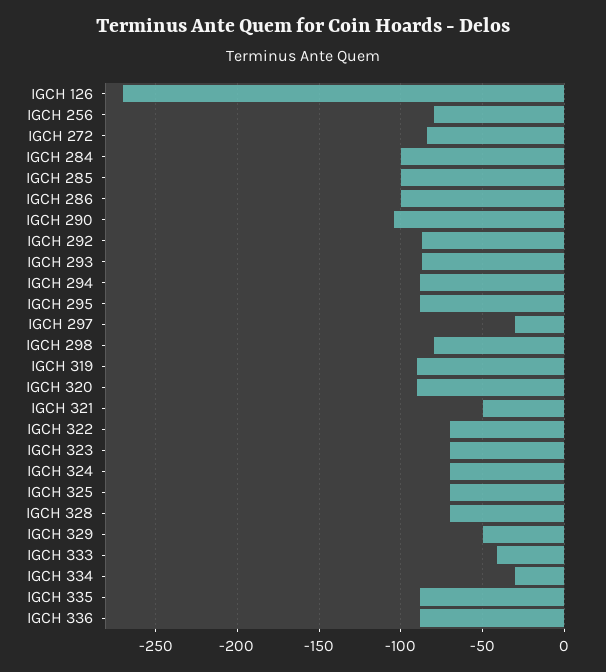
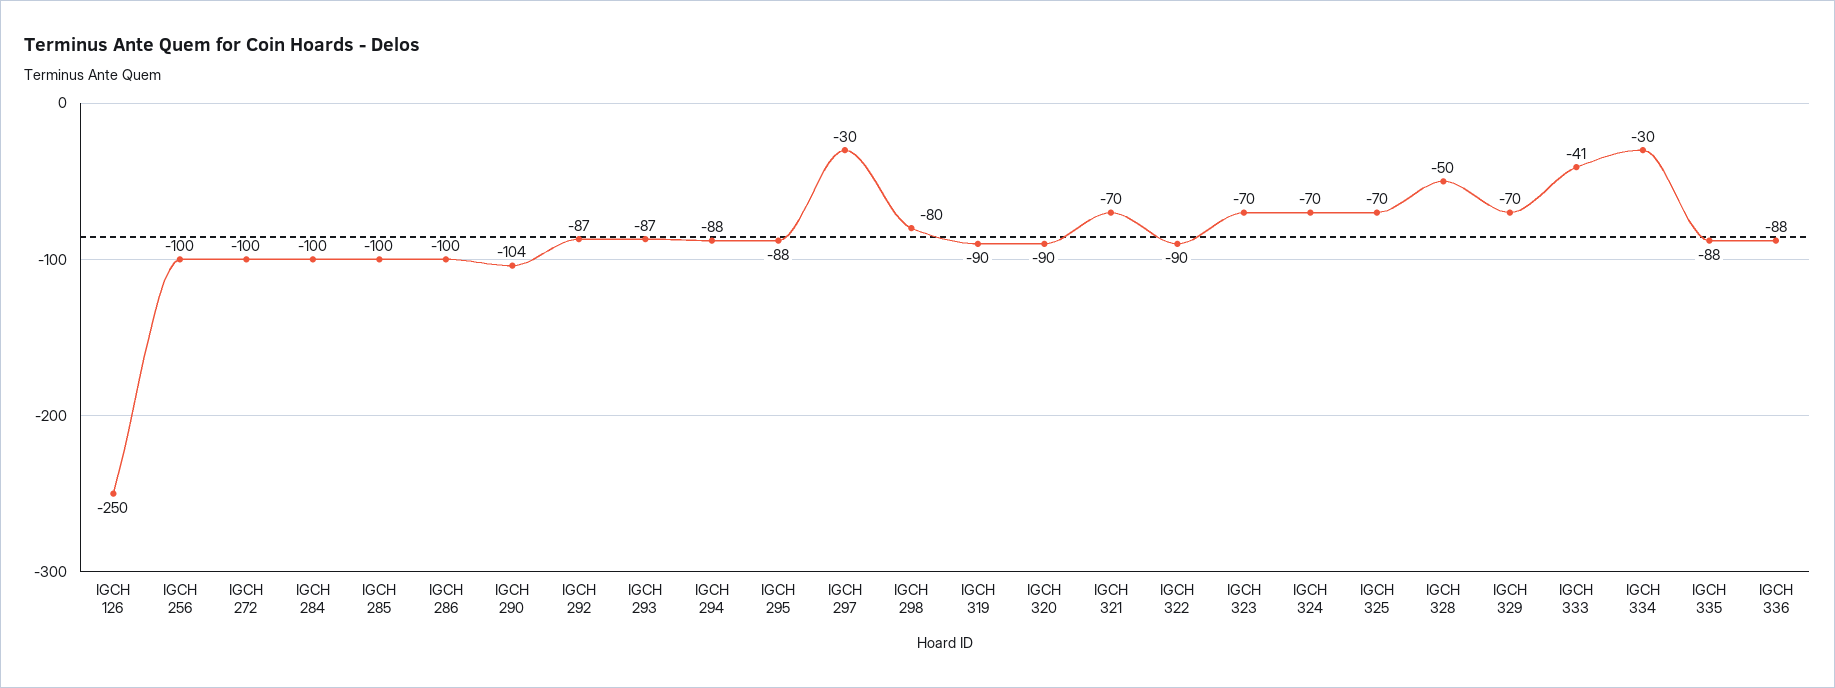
  {
-   "IGCH 126": -270,
+   "IGCH 126": -250,
-   "IGCH 256": -80,
+   "IGCH 256": -100,
-   "IGCH 272": -85,
+   "IGCH 272": -100,
    "IGCH 284": -100,
    "IGCH 285": -100,
    "IGCH 286": -100,
    "IGCH 290": -104,
    "IGCH 292": -87,
    "IGCH 293": -87,
    "IGCH 294": -88,
    "IGCH 295": -88,
    "IGCH 297": -30,
    "IGCH 298": -80,
    "IGCH 319": -90,
    "IGCH 320": -90,
-   "IGCH 321": -50,
+   "IGCH 321": -70,
-   "IGCH 322": -70,
+   "IGCH 322": -90,
    "IGCH 323": -70,
    "IGCH 324": -70,
    "IGCH 325": -70,
-   "IGCH 328": -70,
+   "IGCH 328": -50,
-   "IGCH 329": -50,
+   "IGCH 329": -70,
    "IGCH 333": -41,
    "IGCH 334": -30,
    "IGCH 335": -88,
    "IGCH 336": -88
  }

